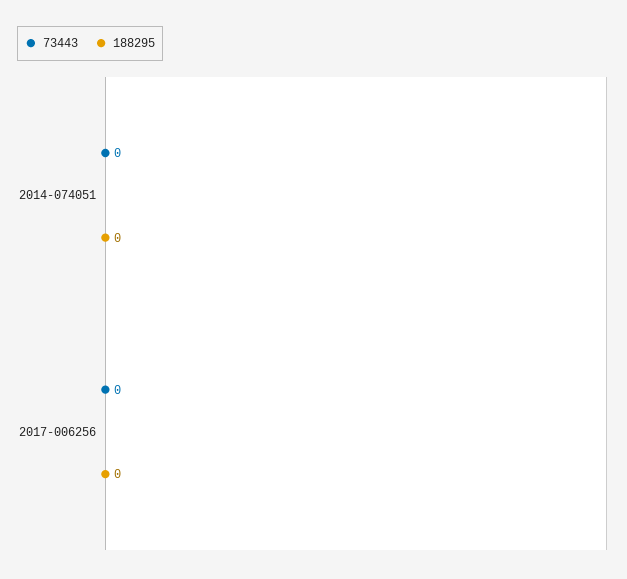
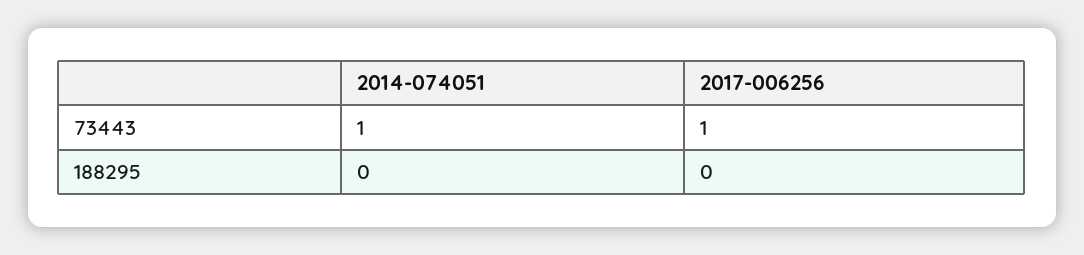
  {
    "73443": {
-     "2014-074051": 0,
+     "2014-074051": 1,
-     "2017-006256": 0
+     "2017-006256": 1
    },
    "188295": {
      "2014-074051": 0,
      "2017-006256": 0
    }
  }

